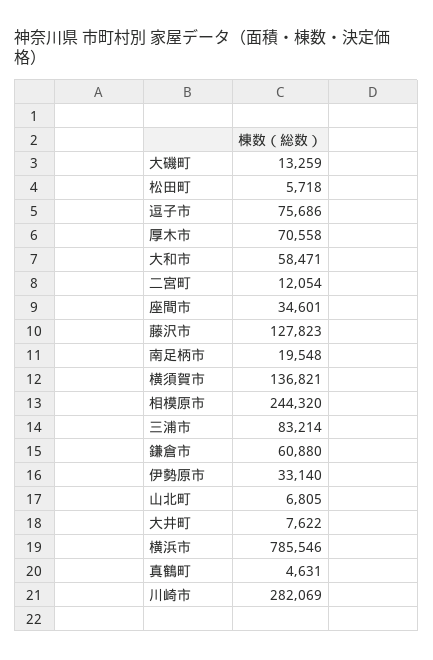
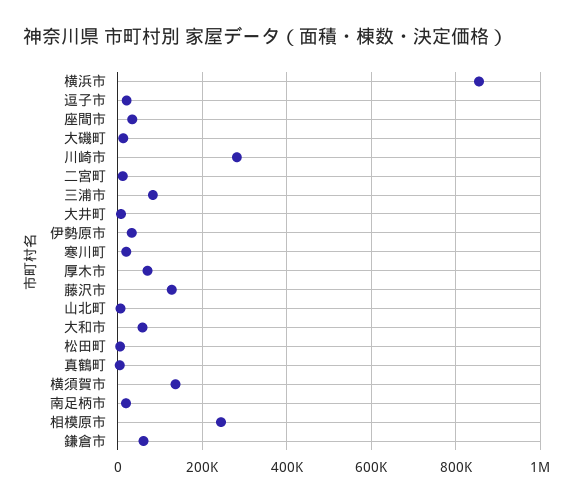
  {
    "大磯町": 13259,
    "松田町": 5718,
-   "逗子市": 75686,
+   "逗子市": 20000,
    "厚木市": 70558,
    "大和市": 58471,
    "二宮町": 12054,
    "座間市": 34601,
    "藤沢市": 127823,
    "南足柄市": 19548,
    "横須賀市": 136821,
    "相模原市": 244320,
    "三浦市": 83214,
    "鎌倉市": 60880,
    "伊勢原市": 33140,
    "山北町": 6805,
    "大井町": 7622,
-   "横浜市": 785546,
+   "横浜市": 860000,
    "真鶴町": 4631,
-   "川崎市": 282069
+   "川崎市": 282069,
+   "寒川町": 20000
  }

